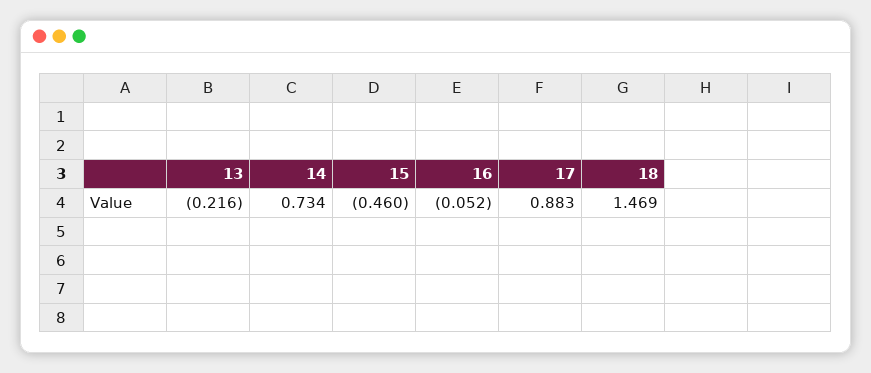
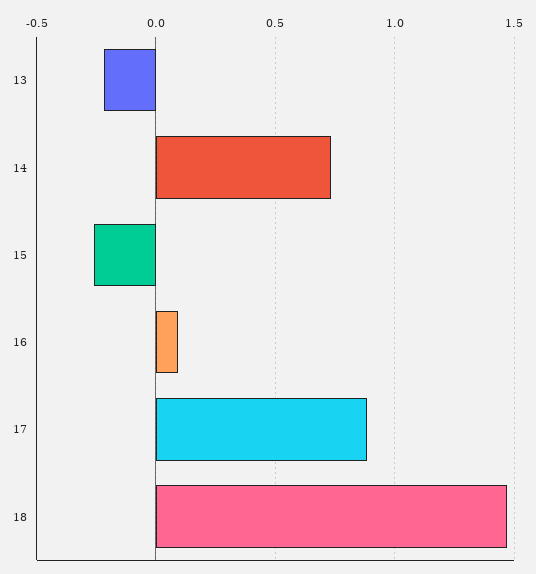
  {
    "13": -0.216,
    "14": 0.734,
-   "15": -0.46,
+   "15": -0.25,
-   "16": -0.052,
+   "16": 0.1,
    "17": 0.883,
    "18": 1.469
  }

